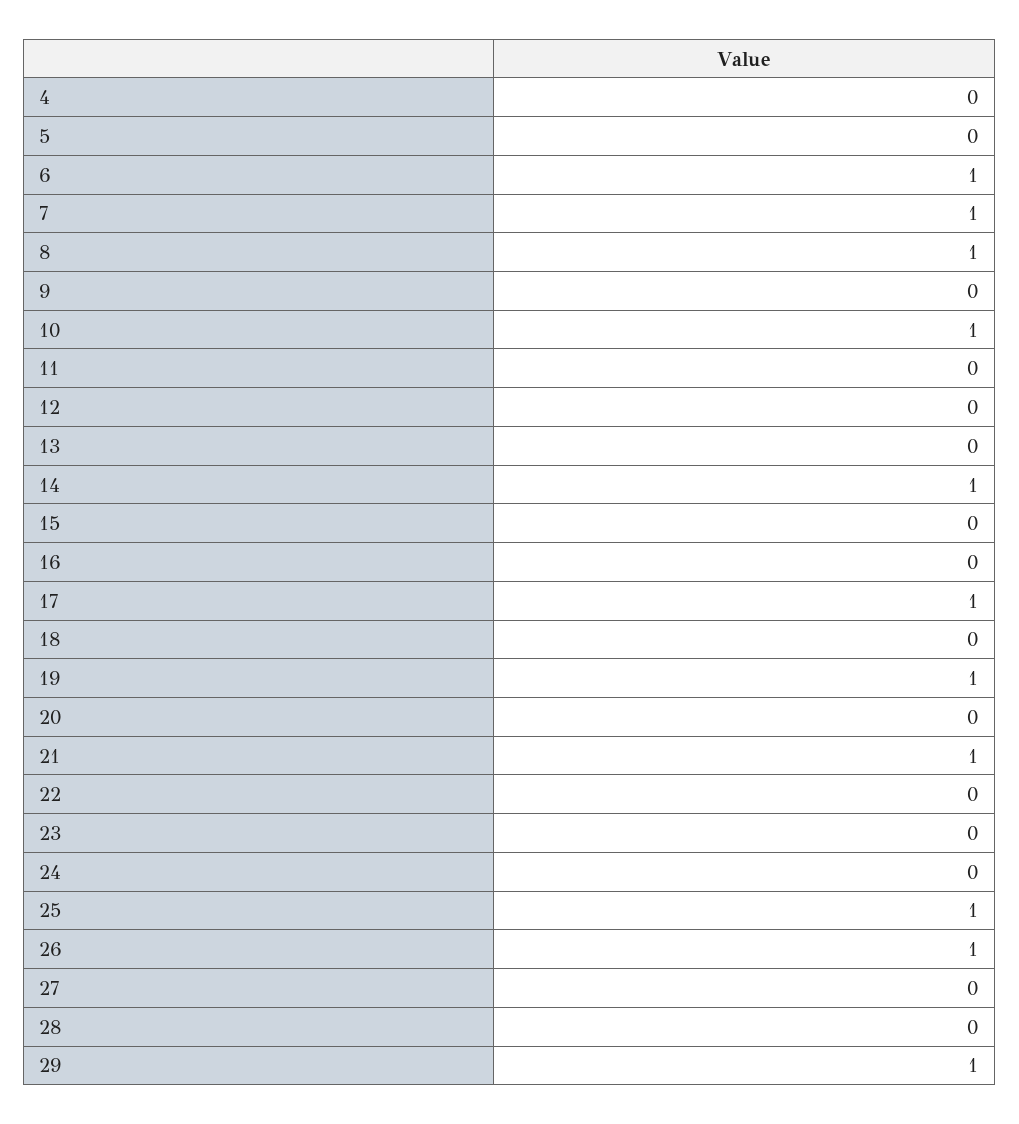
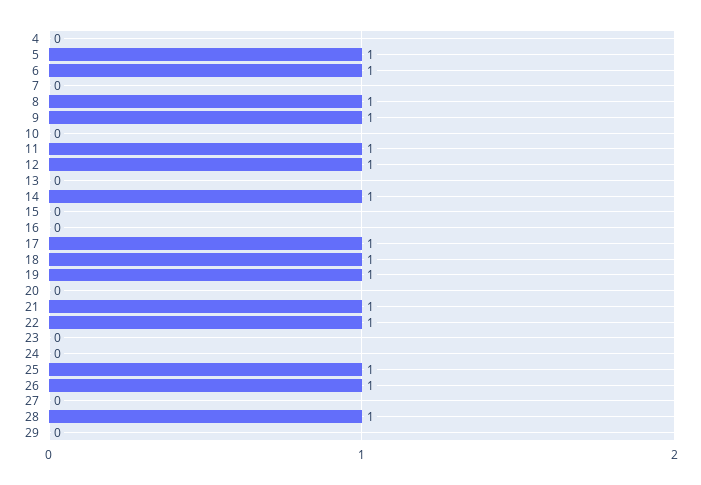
  {
    "4": 0,
-   "5": 0,
+   "5": 1,
    "6": 1,
-   "7": 1,
+   "7": 0,
    "8": 1,
-   "9": 0,
+   "9": 1,
-   "10": 1,
+   "10": 0,
-   "11": 0,
+   "11": 1,
-   "12": 0,
+   "12": 1,
    "13": 0,
    "14": 1,
    "15": 0,
    "16": 0,
    "17": 1,
-   "18": 0,
+   "18": 1,
    "19": 1,
    "20": 0,
    "21": 1,
-   "22": 0,
+   "22": 1,
    "23": 0,
    "24": 0,
    "25": 1,
    "26": 1,
    "27": 0,
-   "28": 0,
+   "28": 1,
-   "29": 1
+   "29": 0
  }

